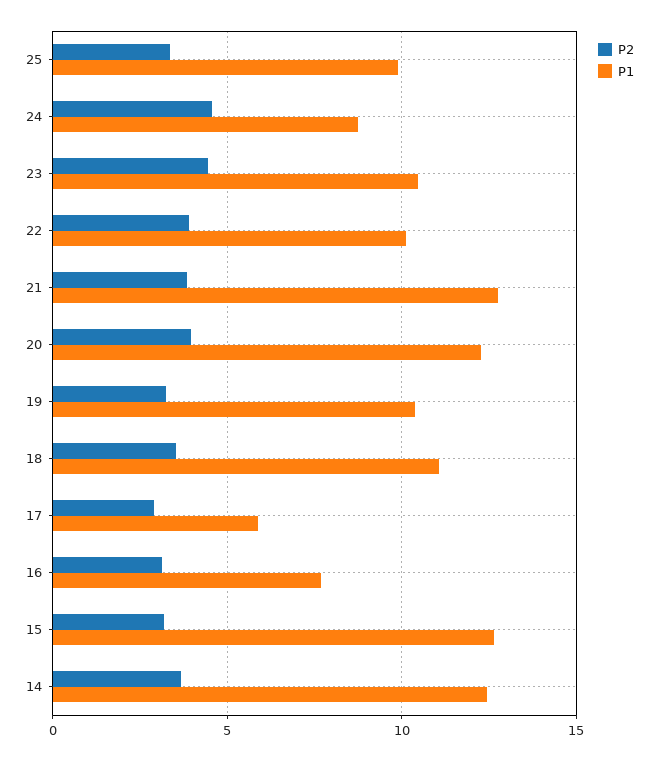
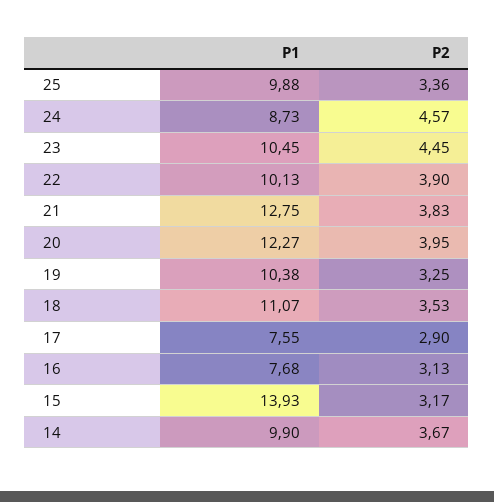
  {
    "P2": {
      "25": 3.36,
      "24": 4.57,
      "23": 4.45,
      "22": 3.9,
      "21": 3.83,
      "20": 3.95,
      "19": 3.25,
      "18": 3.53,
      "17": 2.9,
      "16": 3.13,
      "15": 3.17,
      "14": 3.67
    },
    "P1": {
      "25": 9.88,
      "24": 8.73,
      "23": 10.45,
      "22": 10.13,
      "21": 12.75,
      "20": 12.27,
      "19": 10.38,
      "18": 11.07,
-     "17": 6,
+     "17": 7.55,
      "16": 7.68,
-     "15": 12.5,
+     "15": 13.93,
-     "14": 12.5
+     "14": 9.9
    }
  }

